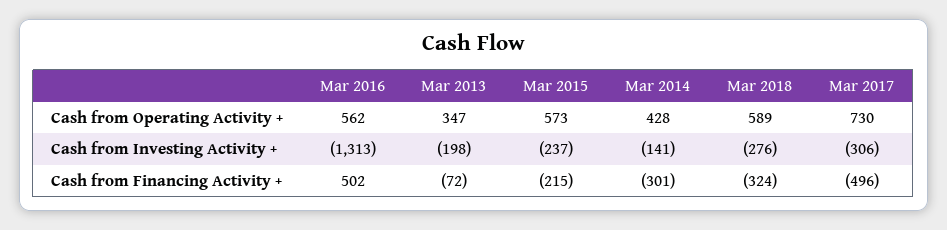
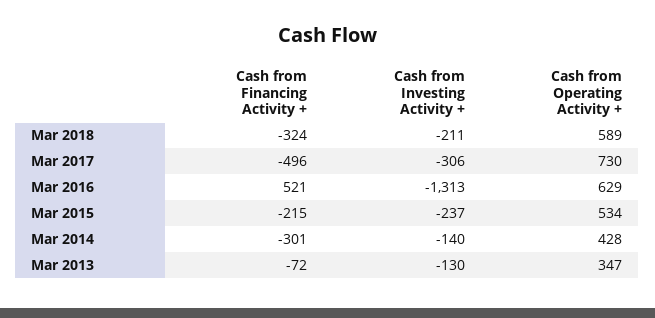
  {
    "Mar 2016": {
-     "Cash from Operating Activity +": 562,
+     "Cash from Operating Activity +": 629,
      "Cash from Investing Activity +": -1313,
-     "Cash from Financing Activity +": 502
+     "Cash from Financing Activity +": 521
    },
    "Mar 2013": {
      "Cash from Operating Activity +": 347,
-     "Cash from Investing Activity +": -198,
+     "Cash from Investing Activity +": -130,
      "Cash from Financing Activity +": -72
    },
    "Mar 2015": {
-     "Cash from Operating Activity +": 573,
+     "Cash from Operating Activity +": 534,
      "Cash from Investing Activity +": -237,
      "Cash from Financing Activity +": -215
    },
    "Mar 2014": {
      "Cash from Operating Activity +": 428,
-     "Cash from Investing Activity +": -141,
+     "Cash from Investing Activity +": -140,
      "Cash from Financing Activity +": -301
    },
    "Mar 2018": {
      "Cash from Operating Activity +": 589,
-     "Cash from Investing Activity +": -276,
+     "Cash from Investing Activity +": -211,
      "Cash from Financing Activity +": -324
    },
    "Mar 2017": {
      "Cash from Operating Activity +": 730,
      "Cash from Investing Activity +": -306,
      "Cash from Financing Activity +": -496
    }
  }

